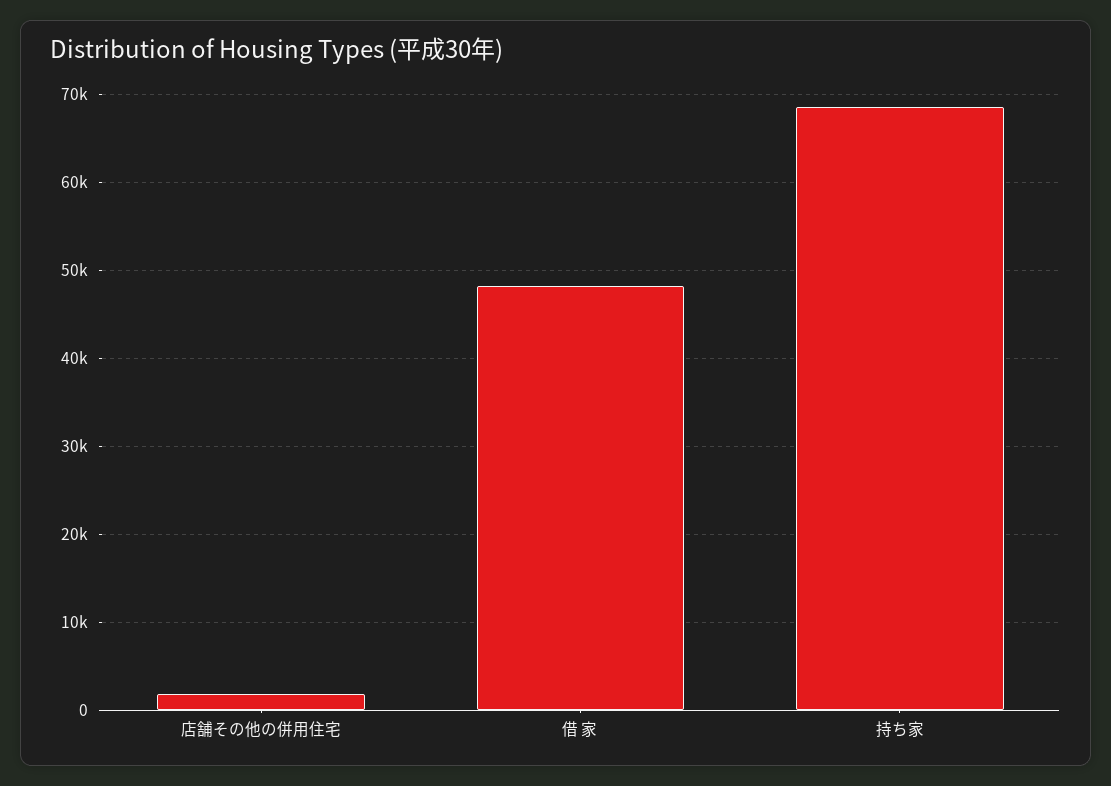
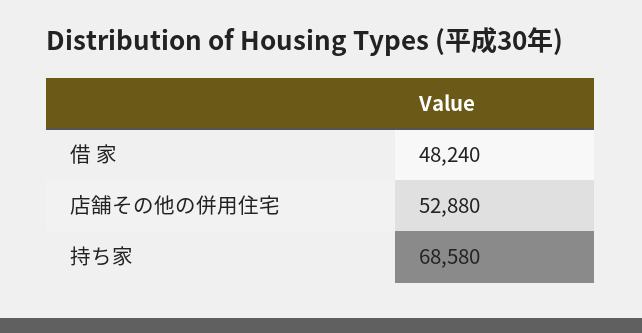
  {
-   "店舗その他の併用住宅": 2000,
+   "店舗その他の併用住宅": 52880,
    "借 家": 48240,
    "持ち家": 68580
  }

